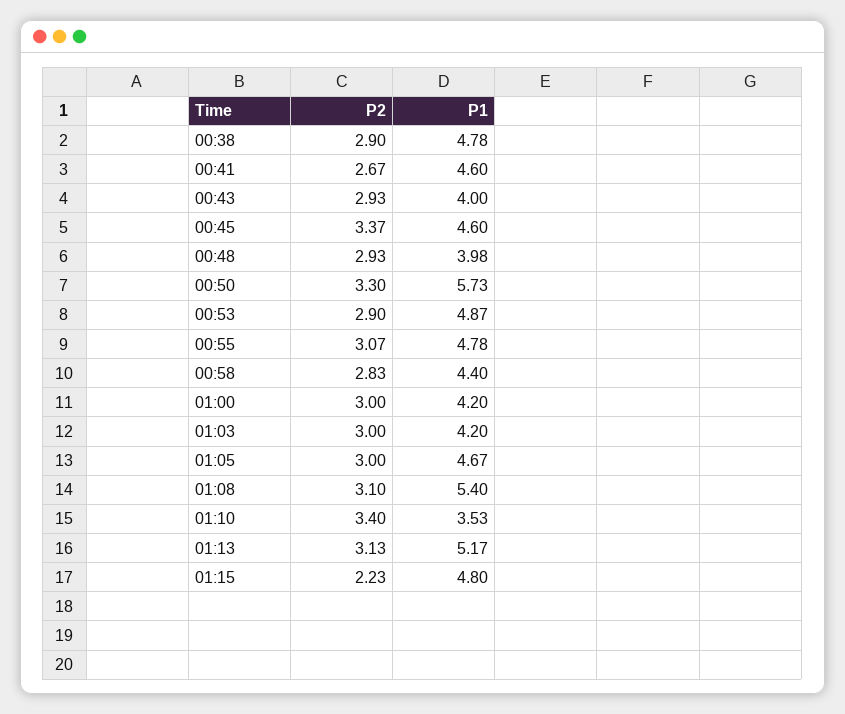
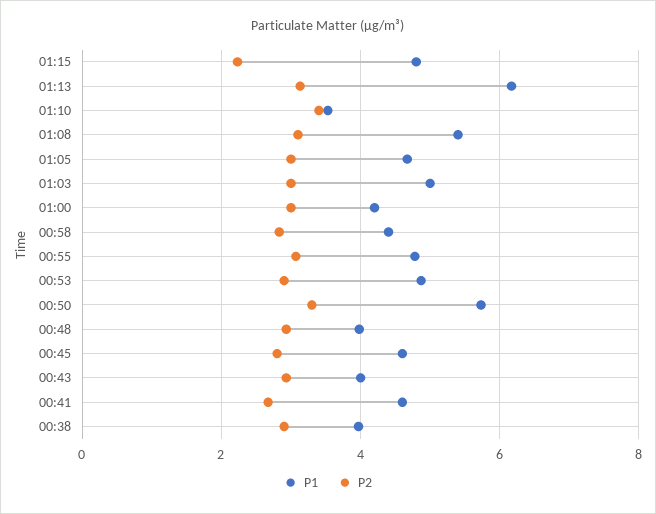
  {
    "P2": {
      "00:38": 2.9,
      "00:41": 2.67,
      "00:43": 2.93,
-     "00:45": 3.37,
+     "00:45": 2.8,
      "00:48": 2.93,
      "00:50": 3.3,
      "00:53": 2.9,
      "00:55": 3.07,
      "00:58": 2.83,
      "01:00": 3,
      "01:03": 3,
      "01:05": 3,
      "01:08": 3.1,
      "01:10": 3.4,
      "01:13": 3.13,
      "01:15": 2.23
    },
    "P1": {
-     "00:38": 4.78,
+     "00:38": 4,
      "00:41": 4.6,
      "00:43": 4,
      "00:45": 4.6,
      "00:48": 3.98,
      "00:50": 5.73,
      "00:53": 4.87,
      "00:55": 4.78,
      "00:58": 4.4,
      "01:00": 4.2,
-     "01:03": 4.2,
+     "01:03": 5,
      "01:05": 4.67,
      "01:08": 5.4,
      "01:10": 3.53,
-     "01:13": 5.17,
+     "01:13": 6.2,
      "01:15": 4.8
    }
  }

